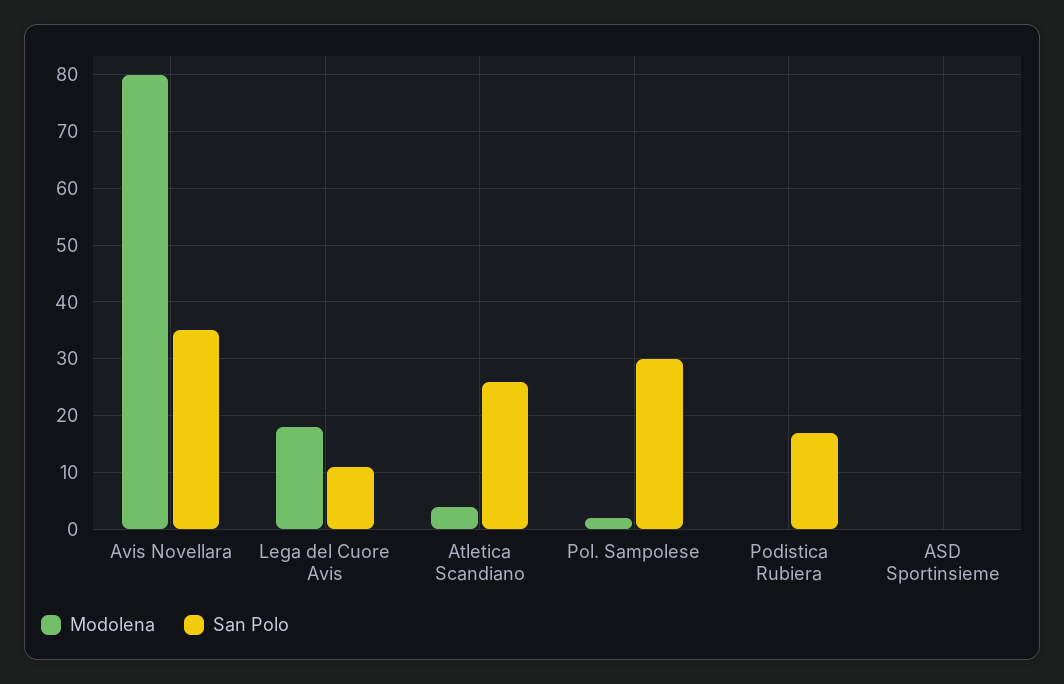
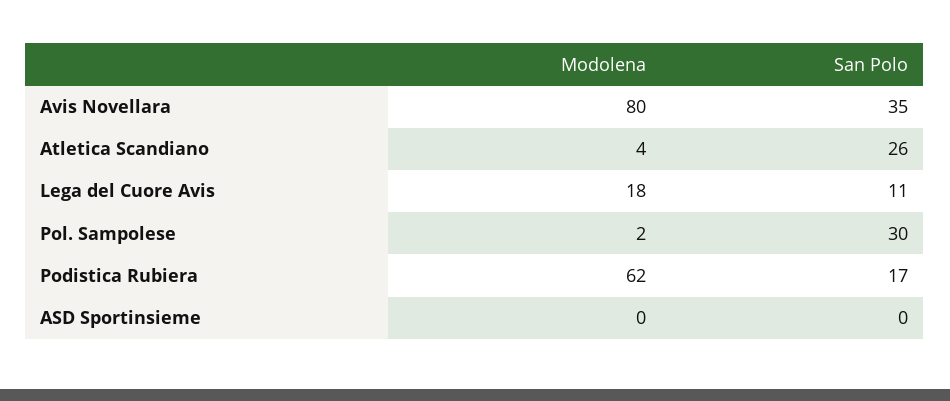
  {
    "Modolena": {
      "Avis Novellara": 80,
      "Lega del Cuore Avis": 18,
      "Atletica Scandiano": 4,
      "Pol. Sampolese": 2,
-     "Podistica Rubiera": 0,
+     "Podistica Rubiera": 62,
      "ASD Sportinsieme": 0
    },
    "San Polo": {
      "Avis Novellara": 35,
      "Lega del Cuore Avis": 11,
      "Atletica Scandiano": 26,
      "Pol. Sampolese": 30,
      "Podistica Rubiera": 17,
      "ASD Sportinsieme": 0
    }
  }

